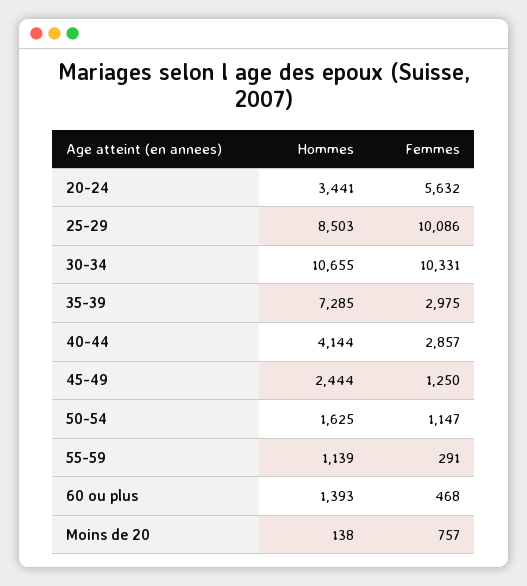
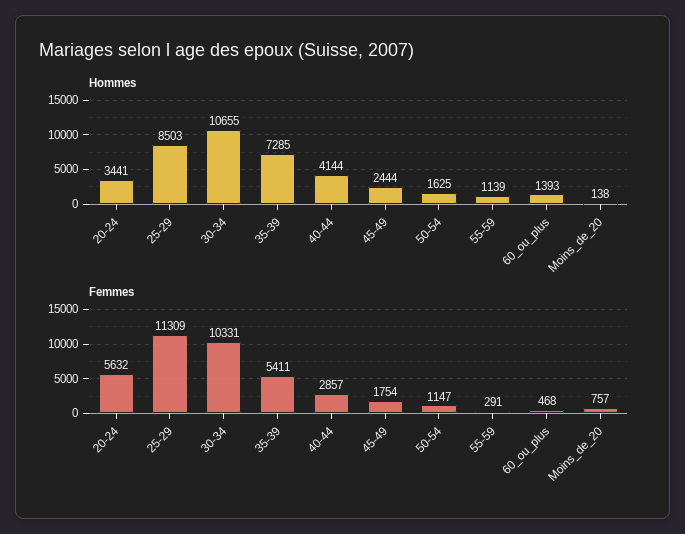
  {
    "Hommes": {
      "20-24": 3441,
      "25-29": 8503,
      "30-34": 10655,
      "35-39": 7285,
      "40-44": 4144,
      "45-49": 2444,
      "50-54": 1625,
      "55-59": 1139,
      "60 ou plus": 1393,
      "Moins de 20": 138
    },
    "Femmes": {
      "20-24": 5632,
-     "25-29": 10086,
+     "25-29": 11309,
      "30-34": 10331,
-     "35-39": 2975,
+     "35-39": 5411,
      "40-44": 2857,
-     "45-49": 1250,
+     "45-49": 1754,
      "50-54": 1147,
      "55-59": 291,
      "60 ou plus": 468,
      "Moins de 20": 757
    }
  }

